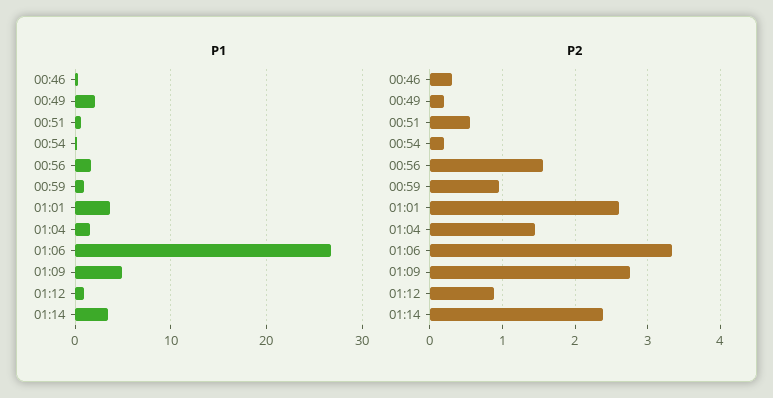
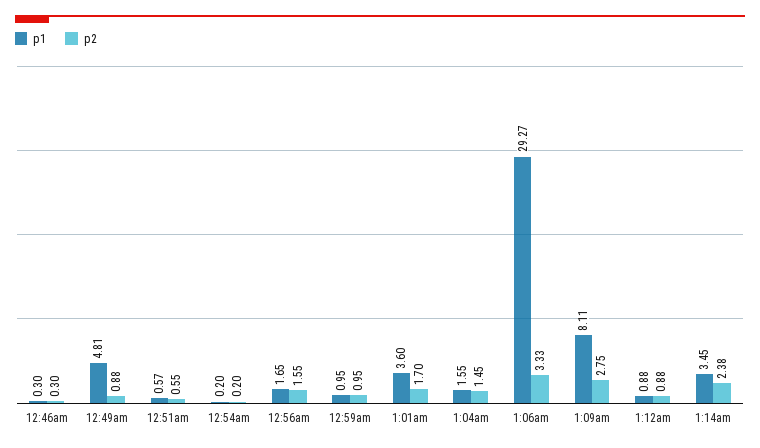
  {
    "P1": {
      "00:46": 0.3,
-     "00:49": 2,
+     "00:49": 4.81,
      "00:51": 0.57,
      "00:54": 0.2,
      "00:56": 1.65,
      "00:59": 0.95,
      "01:01": 3.6,
      "01:04": 1.55,
-     "01:06": 27,
+     "01:06": 29.27,
-     "01:09": 5,
+     "01:09": 8.11,
      "01:12": 0.88,
      "01:14": 3.45
    },
    "P2": {
      "00:46": 0.3,
-     "00:49": 0.2,
+     "00:49": 0.88,
      "00:51": 0.55,
      "00:54": 0.2,
      "00:56": 1.55,
      "00:59": 0.95,
-     "01:01": 2.6,
+     "01:01": 1.7,
      "01:04": 1.45,
      "01:06": 3.33,
      "01:09": 2.75,
      "01:12": 0.88,
      "01:14": 2.38
    }
  }

